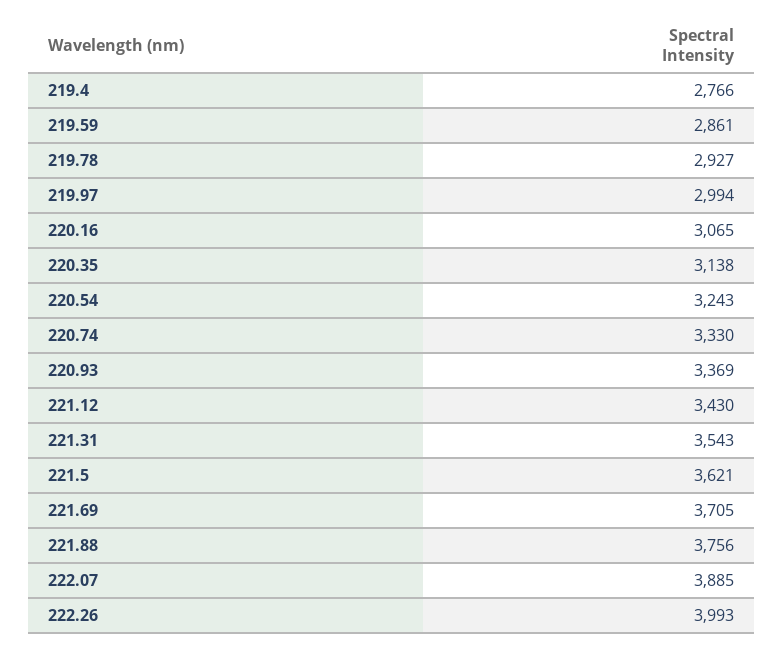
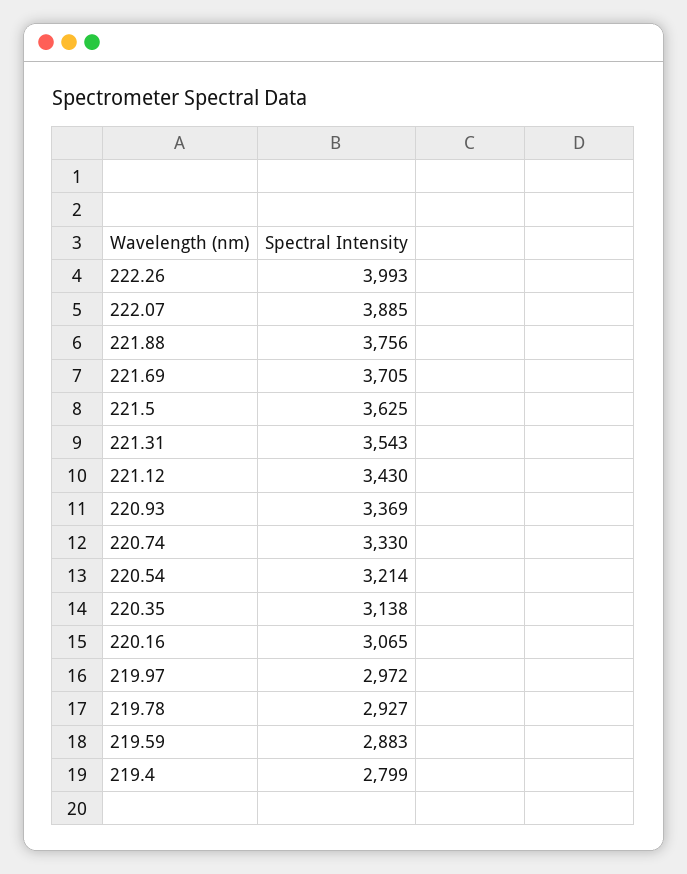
  {
-   "219.4": 2766,
+   "219.4": 2799,
-   "219.59": 2861,
+   "219.59": 2883,
    "219.78": 2927,
-   "219.97": 2994,
+   "219.97": 2972,
    "220.16": 3065,
    "220.35": 3138,
-   "220.54": 3243,
+   "220.54": 3214,
    "220.74": 3330,
    "220.93": 3369,
    "221.12": 3430,
    "221.31": 3543,
-   "221.5": 3621,
+   "221.5": 3625,
    "221.69": 3705,
    "221.88": 3756,
    "222.07": 3885,
    "222.26": 3993
  }

